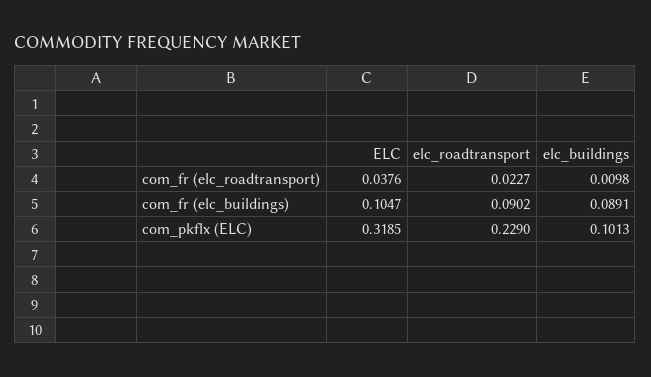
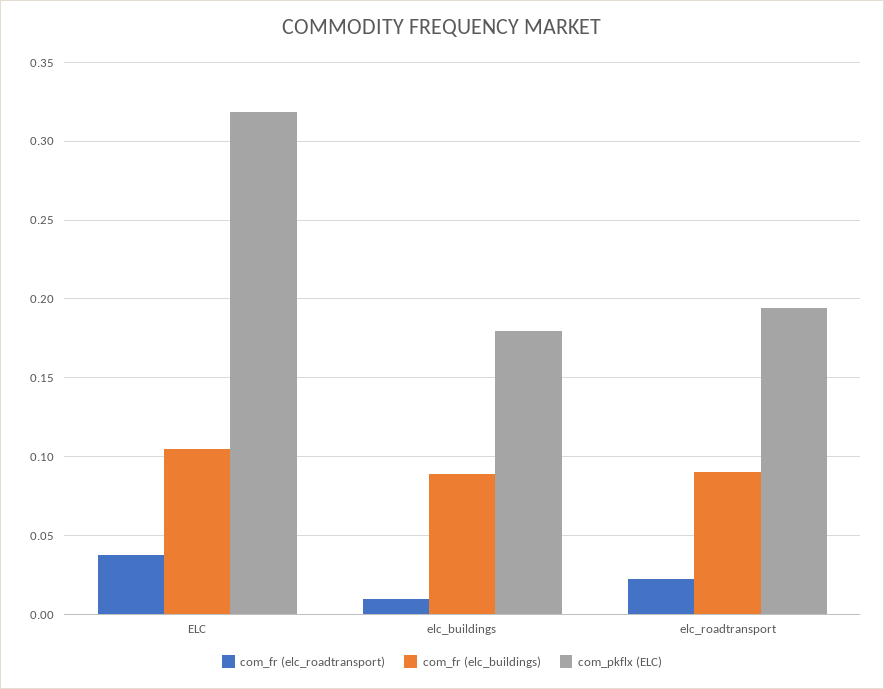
  {
    "com_fr (elc_roadtransport)": {
      "ELC": 0.0376,
      "elc_roadtransport": 0.0227,
      "elc_buildings": 0.0098
    },
    "com_fr (elc_buildings)": {
      "ELC": 0.1047,
      "elc_roadtransport": 0.0902,
      "elc_buildings": 0.0891
    },
    "com_pkflx (ELC)": {
      "ELC": 0.3185,
-     "elc_roadtransport": 0.229,
+     "elc_roadtransport": 0.195,
-     "elc_buildings": 0.1013
+     "elc_buildings": 0.18
    }
  }

